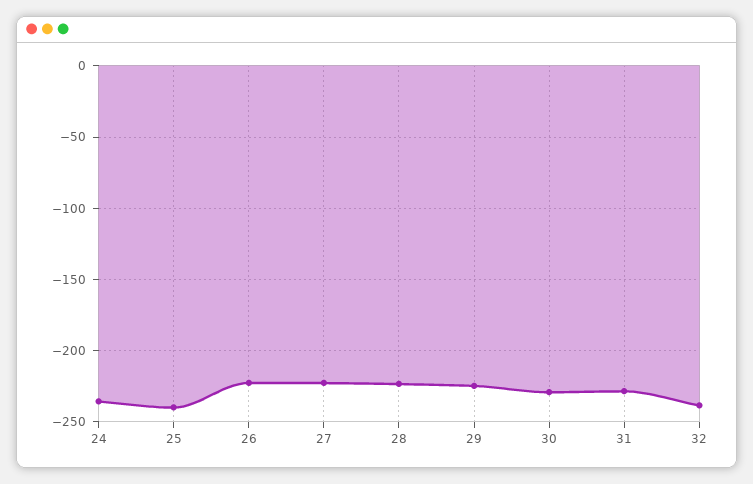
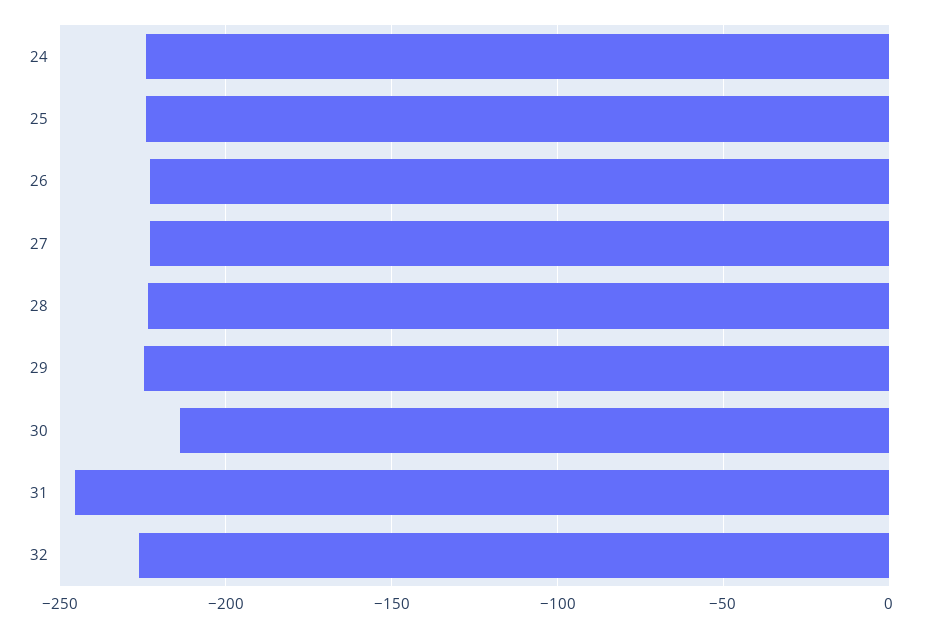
  {
-   "24": -235,
+   "24": -225,
-   "25": -240,
+   "25": -225,
    "26": -225,
    "27": -225,
    "28": -225,
    "29": -225,
-   "30": -230,
+   "30": -215,
-   "31": -230,
+   "31": -245,
-   "32": -240
+   "32": -225
  }

